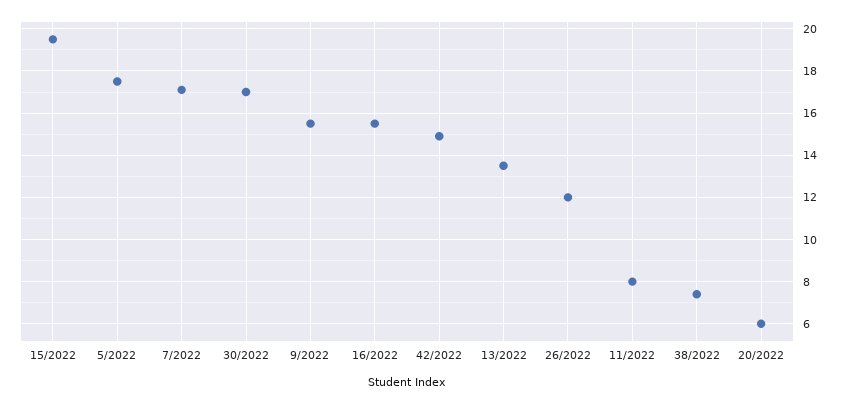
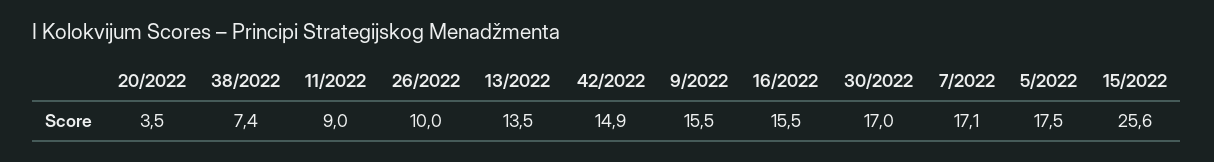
  {
-   "15/2022": 19.5,
+   "15/2022": 25.6,
    "5/2022": 17.5,
    "7/2022": 17.1,
    "30/2022": 17,
    "9/2022": 15.5,
    "16/2022": 15.5,
    "42/2022": 14.9,
    "13/2022": 13.5,
-   "26/2022": 12,
+   "26/2022": 10,
-   "11/2022": 8,
+   "11/2022": 9,
    "38/2022": 7.4,
-   "20/2022": 6
+   "20/2022": 3.5
  }

